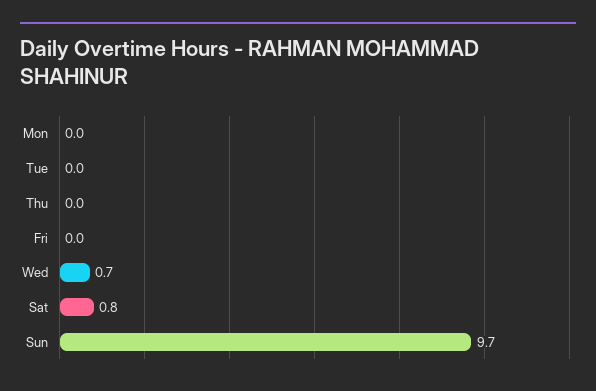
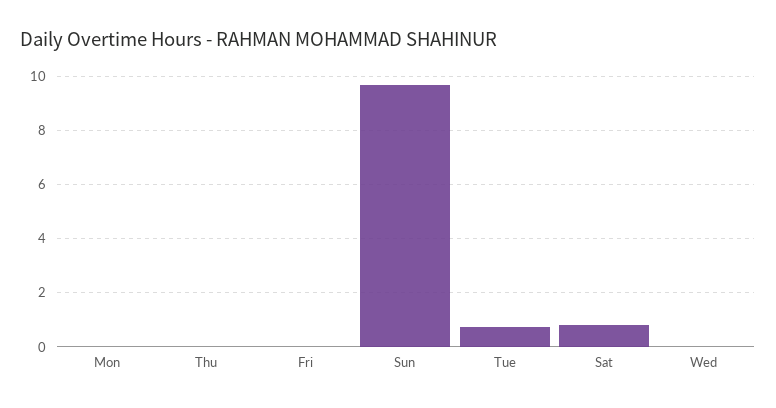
  {
    "Mon": 0,
-   "Tue": 0,
+   "Tue": 0.75,
    "Thu": 0,
    "Fri": 0,
-   "Wed": 0.7,
+   "Wed": 0,
    "Sat": 0.8,
    "Sun": 9.7
  }

